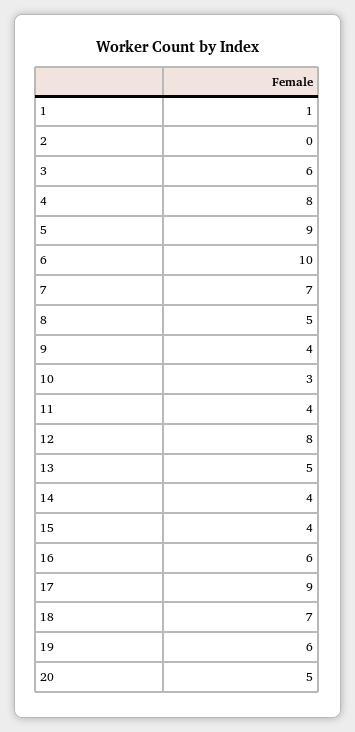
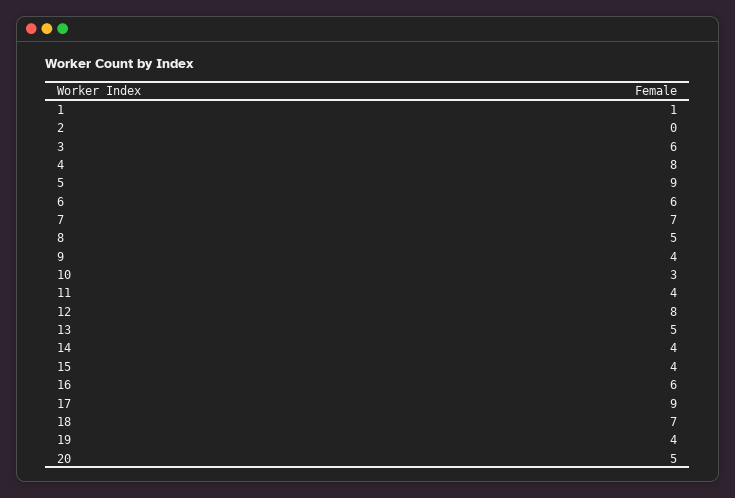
  {
    "1": 1,
    "2": 0,
    "3": 6,
    "4": 8,
    "5": 9,
-   "6": 10,
+   "6": 6,
    "7": 7,
    "8": 5,
    "9": 4,
    "10": 3,
    "11": 4,
    "12": 8,
    "13": 5,
    "14": 4,
    "15": 4,
    "16": 6,
    "17": 9,
    "18": 7,
-   "19": 6,
+   "19": 4,
    "20": 5
  }

